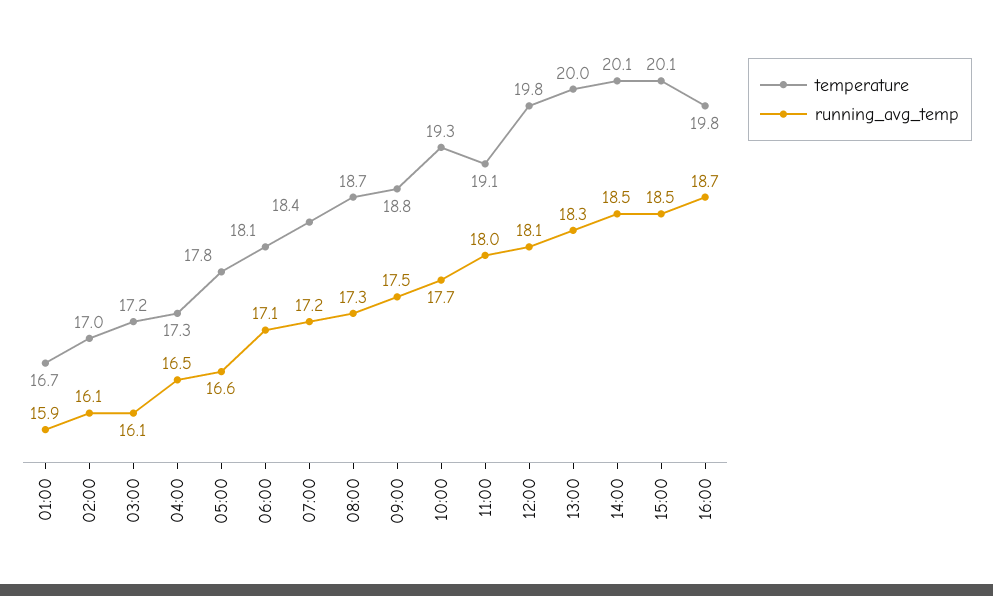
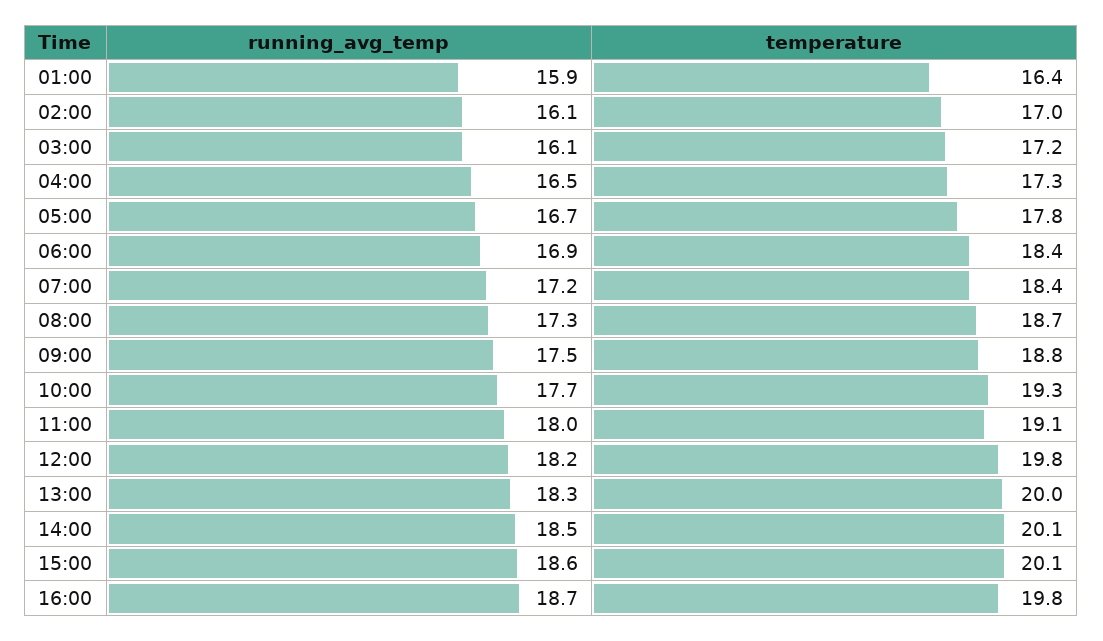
  {
    "temperature": {
-     "01:00": 16.7,
+     "01:00": 16.4,
      "02:00": 17,
      "03:00": 17.2,
      "04:00": 17.3,
      "05:00": 17.8,
-     "06:00": 18.1,
+     "06:00": 18.4,
      "07:00": 18.4,
      "08:00": 18.7,
      "09:00": 18.8,
      "10:00": 19.3,
      "11:00": 19.1,
      "12:00": 19.8,
      "13:00": 20,
      "14:00": 20.1,
      "15:00": 20.1,
      "16:00": 19.8
    },
    "running_avg_temp": {
      "01:00": 15.9,
      "02:00": 16.1,
      "03:00": 16.1,
      "04:00": 16.5,
-     "05:00": 16.6,
+     "05:00": 16.7,
-     "06:00": 17.1,
+     "06:00": 16.9,
      "07:00": 17.2,
      "08:00": 17.3,
      "09:00": 17.5,
      "10:00": 17.7,
      "11:00": 18,
-     "12:00": 18.1,
+     "12:00": 18.2,
      "13:00": 18.3,
      "14:00": 18.5,
-     "15:00": 18.5,
+     "15:00": 18.6,
      "16:00": 18.7
    }
  }

